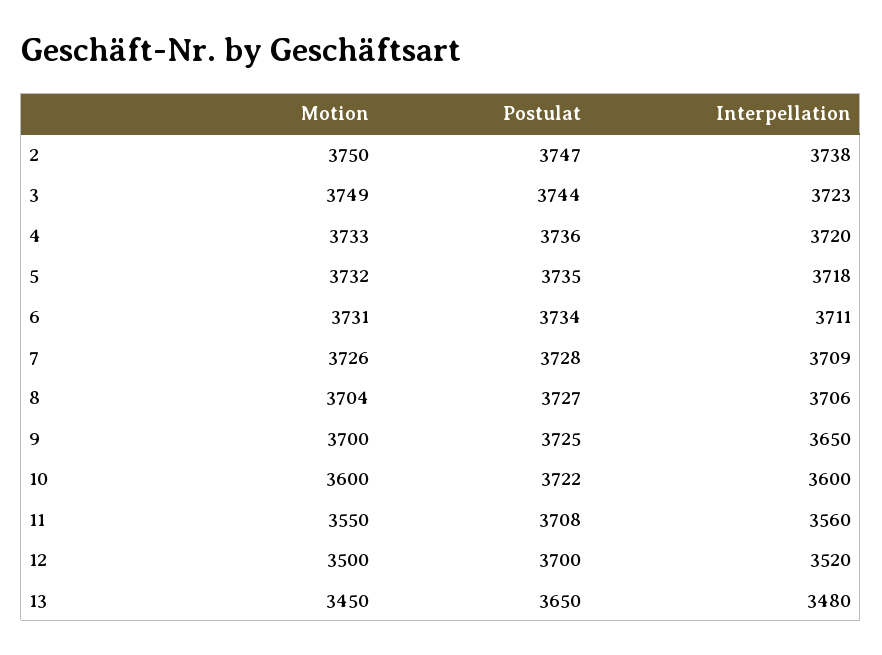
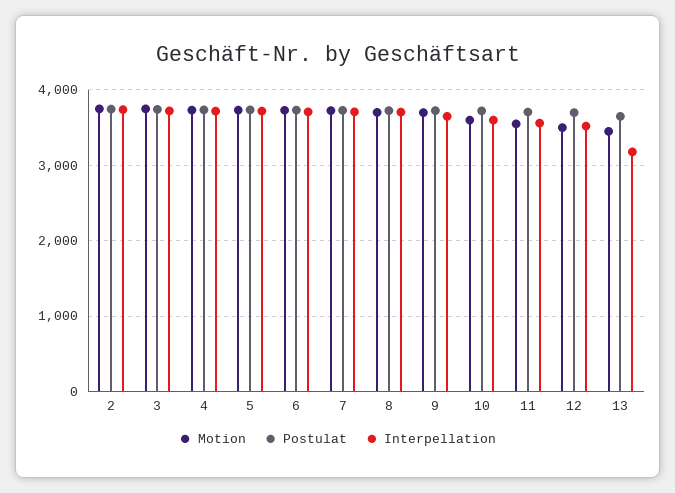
  {
    "Motion": {
      "2": 3750,
      "3": 3749,
      "4": 3733,
      "5": 3732,
      "6": 3731,
      "7": 3726,
      "8": 3704,
      "9": 3700,
      "10": 3600,
      "11": 3550,
      "12": 3500,
      "13": 3450
    },
    "Postulat": {
      "2": 3747,
      "3": 3744,
      "4": 3736,
      "5": 3735,
      "6": 3734,
      "7": 3728,
      "8": 3727,
      "9": 3725,
      "10": 3722,
      "11": 3708,
      "12": 3700,
      "13": 3650
    },
    "Interpellation": {
      "2": 3738,
      "3": 3723,
      "4": 3720,
      "5": 3718,
      "6": 3711,
      "7": 3709,
      "8": 3706,
      "9": 3650,
      "10": 3600,
      "11": 3560,
      "12": 3520,
-     "13": 3480
+     "13": 3200
    }
  }

